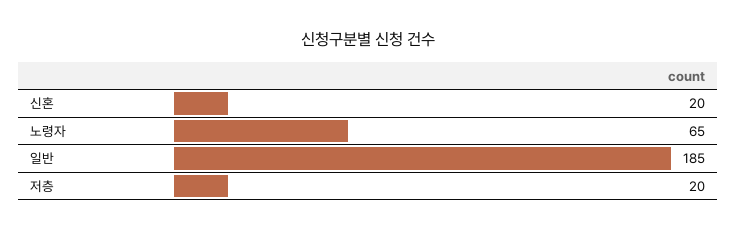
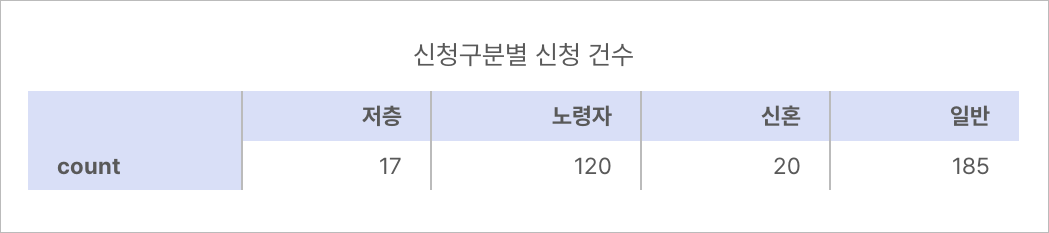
  {
    "신혼": 20,
-   "노령자": 65,
+   "노령자": 120,
    "일반": 185,
-   "저층": 20
+   "저층": 17
  }

